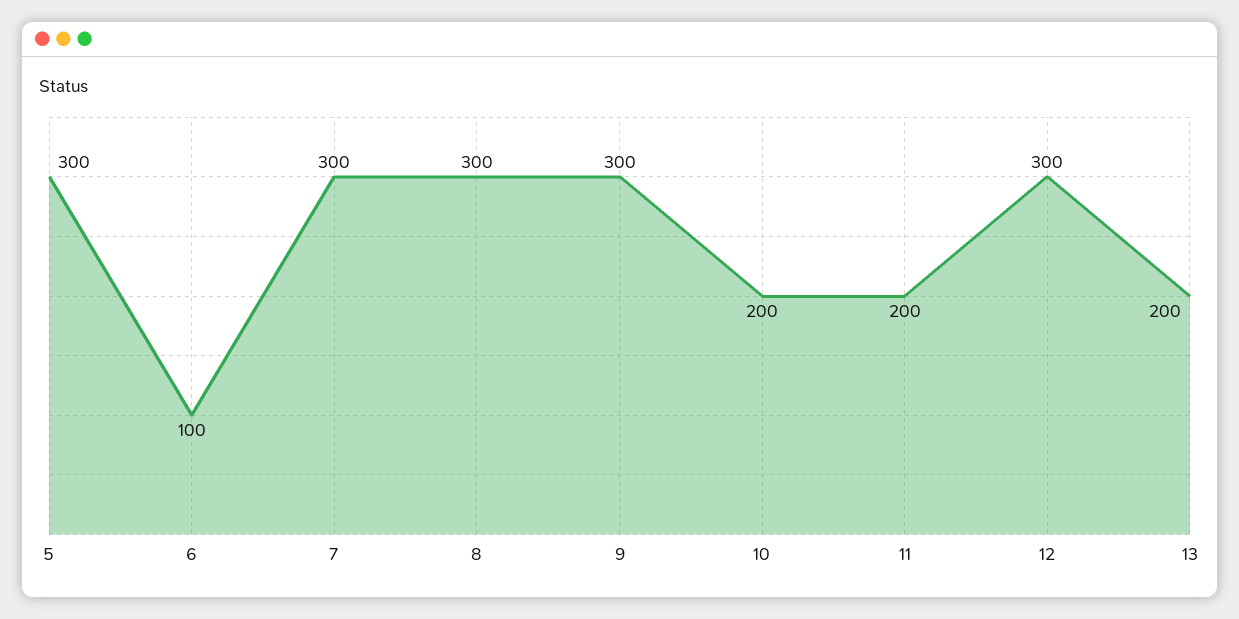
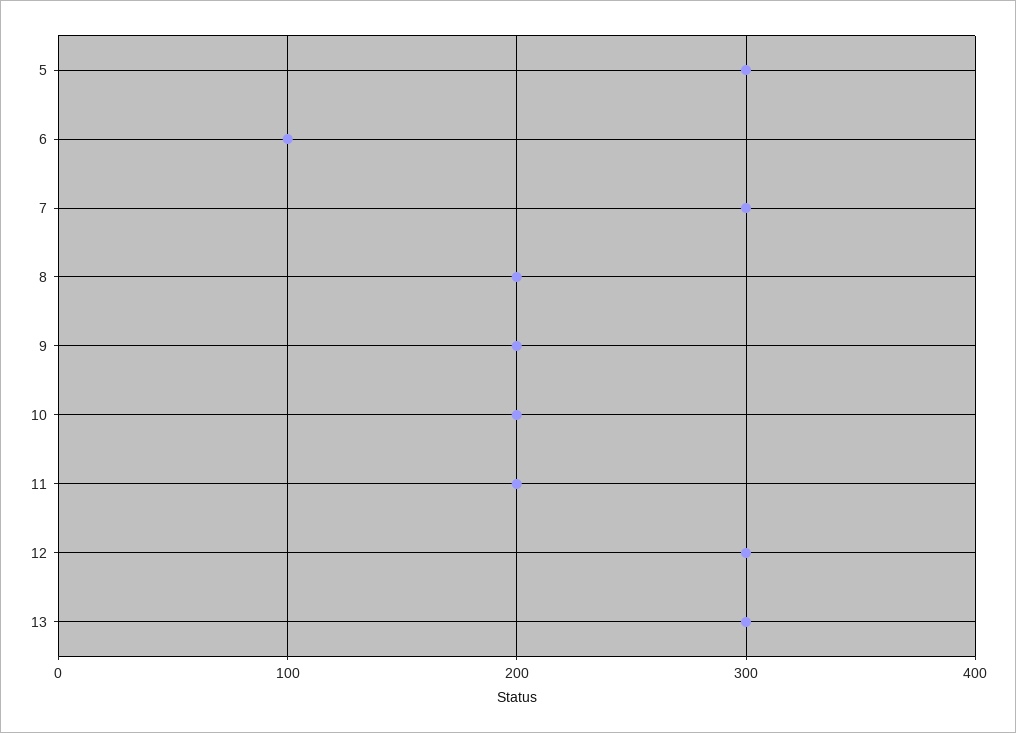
  {
    "5": 300,
    "6": 100,
    "7": 300,
-   "8": 300,
+   "8": 200,
-   "9": 300,
+   "9": 200,
    "10": 200,
    "11": 200,
    "12": 300,
-   "13": 200
+   "13": 300
  }

